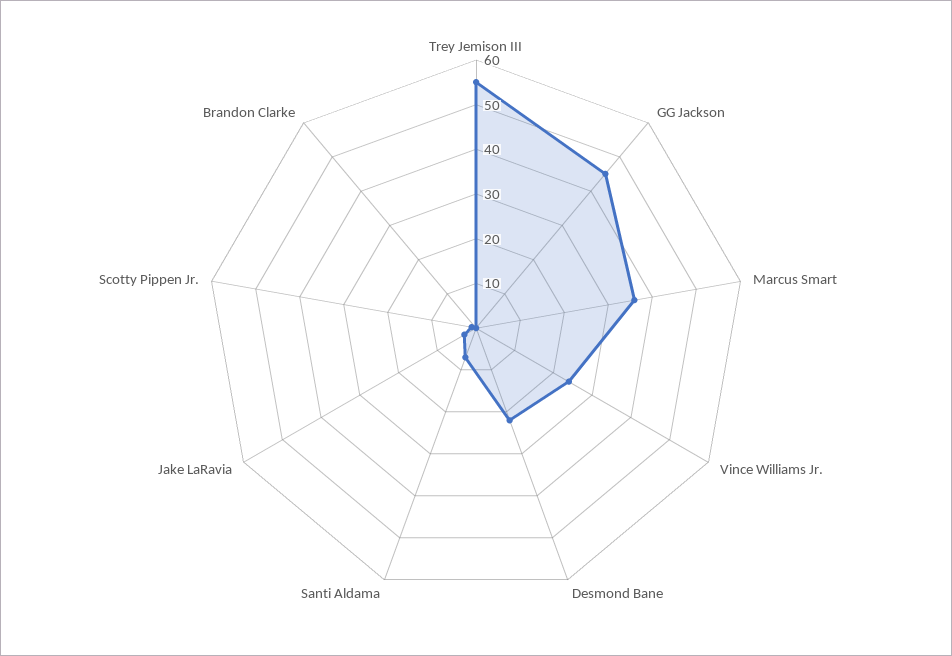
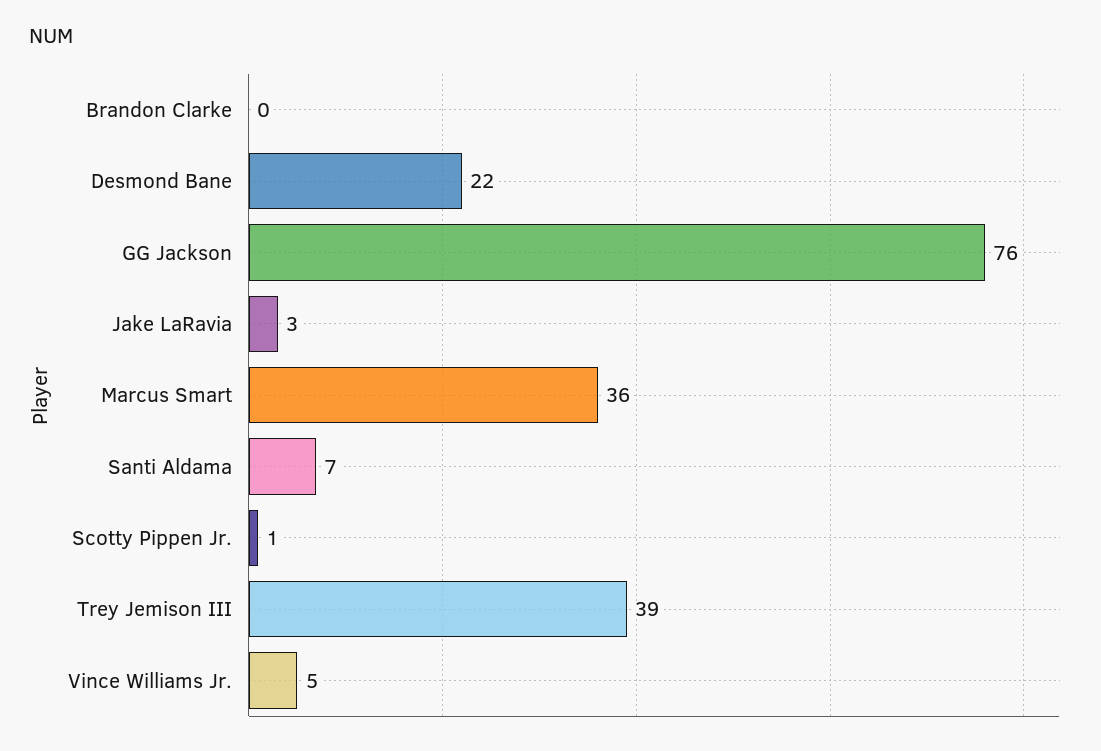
  {
-   "Trey Jemison III": 55,
+   "Trey Jemison III": 39,
-   "GG Jackson": 45,
+   "GG Jackson": 76,
    "Marcus Smart": 36,
-   "Vince Williams Jr.": 25,
+   "Vince Williams Jr.": 5,
    "Desmond Bane": 22,
    "Santi Aldama": 7,
    "Jake LaRavia": 3,
    "Scotty Pippen Jr.": 1,
    "Brandon Clarke": 0
  }

